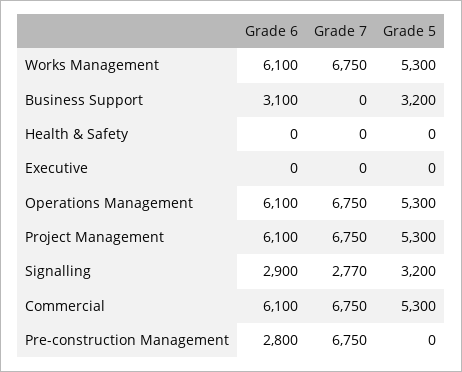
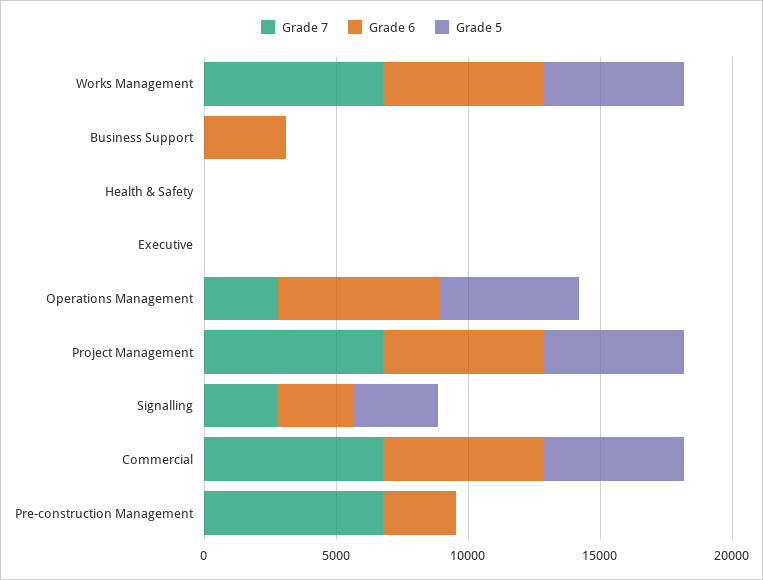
  {
    "Grade 6": {
      "Works Management": 6100,
      "Business Support": 3100,
      "Health & Safety": 0,
      "Executive": 0,
      "Operations Management": 6100,
      "Project Management": 6100,
      "Signalling": 2900,
      "Commercial": 6100,
      "Pre-construction Management": 2800
    },
    "Grade 7": {
      "Works Management": 6750,
      "Business Support": 0,
      "Health & Safety": 0,
      "Executive": 0,
-     "Operations Management": 6750,
+     "Operations Management": 3000,
      "Project Management": 6750,
      "Signalling": 2770,
      "Commercial": 6750,
      "Pre-construction Management": 6750
    },
    "Grade 5": {
      "Works Management": 5300,
-     "Business Support": 3200,
+     "Business Support": 0,
      "Health & Safety": 0,
      "Executive": 0,
      "Operations Management": 5300,
      "Project Management": 5300,
      "Signalling": 3200,
      "Commercial": 5300,
      "Pre-construction Management": 0
    }
  }

